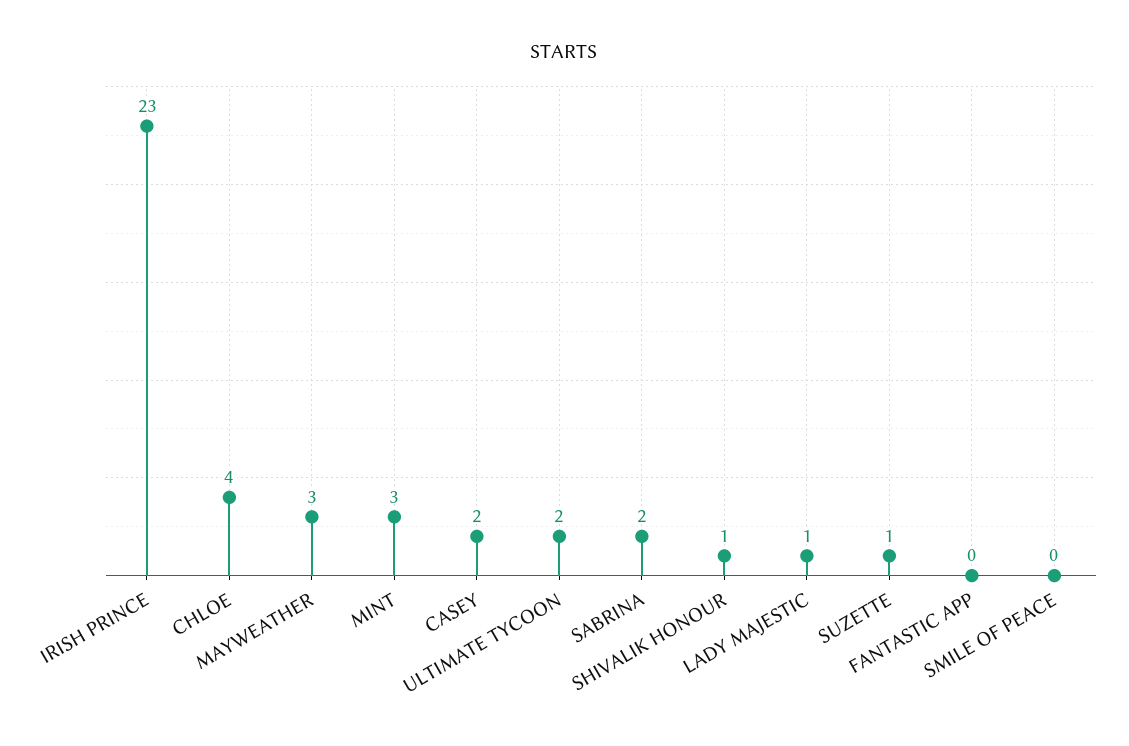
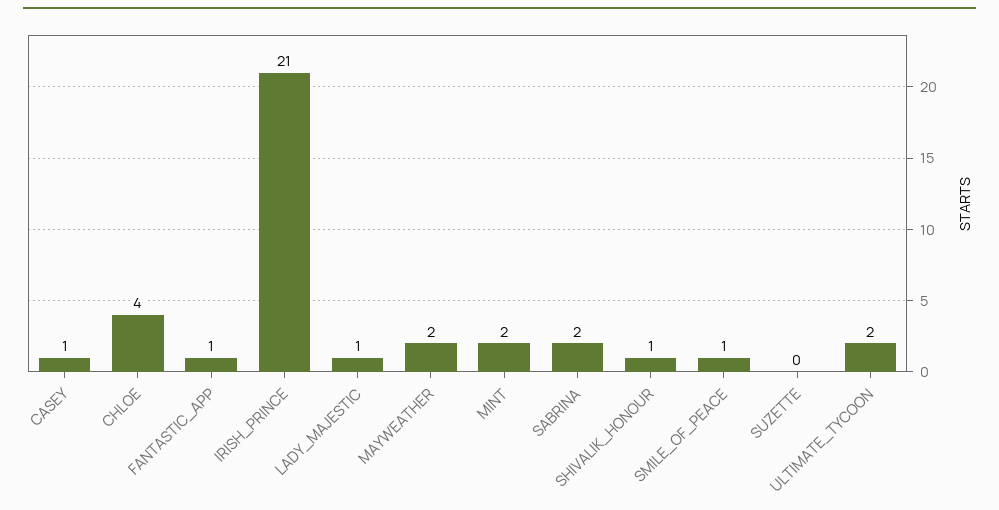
  {
-   "IRISH PRINCE": 23,
+   "IRISH PRINCE": 21,
    "CHLOE": 4,
-   "MAYWEATHER": 3,
+   "MAYWEATHER": 2,
-   "MINT": 3,
+   "MINT": 2,
-   "CASEY": 2,
+   "CASEY": 1,
    "ULTIMATE TYCOON": 2,
    "SABRINA": 2,
    "SHIVALIK HONOUR": 1,
    "LADY MAJESTIC": 1,
-   "SUZETTE": 1,
+   "SUZETTE": 0,
-   "FANTASTIC APP": 0,
+   "FANTASTIC APP": 1,
-   "SMILE OF PEACE": 0
+   "SMILE OF PEACE": 1
  }

